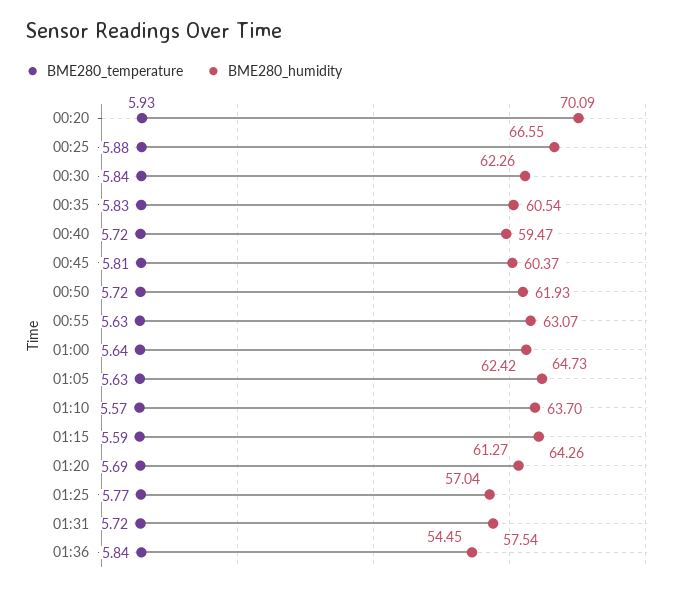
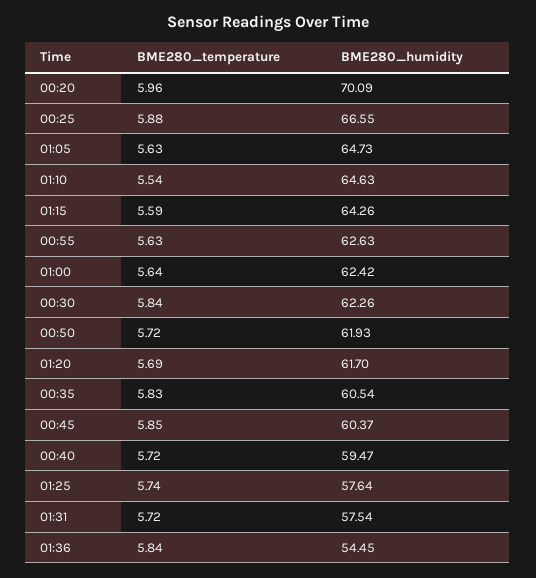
  {
    "BME280_temperature": {
-     "00:20": 5.93,
+     "00:20": 5.96,
      "00:25": 5.88,
      "00:30": 5.84,
      "00:35": 5.83,
      "00:40": 5.72,
-     "00:45": 5.81,
+     "00:45": 5.85,
      "00:50": 5.72,
      "00:55": 5.63,
      "01:00": 5.64,
      "01:05": 5.63,
-     "01:10": 5.57,
+     "01:10": 5.54,
      "01:15": 5.59,
      "01:20": 5.69,
-     "01:25": 5.77,
+     "01:25": 5.74,
      "01:31": 5.72,
      "01:36": 5.84
    },
    "BME280_humidity": {
      "00:20": 70.09,
      "00:25": 66.55,
      "00:30": 62.26,
      "00:35": 60.54,
      "00:40": 59.47,
      "00:45": 60.37,
      "00:50": 61.93,
-     "00:55": 63.07,
+     "00:55": 62.63,
      "01:00": 62.42,
      "01:05": 64.73,
-     "01:10": 63.7,
+     "01:10": 64.63,
      "01:15": 64.26,
-     "01:20": 61.27,
+     "01:20": 61.7,
-     "01:25": 57.04,
+     "01:25": 57.64,
      "01:31": 57.54,
      "01:36": 54.45
    }
  }

